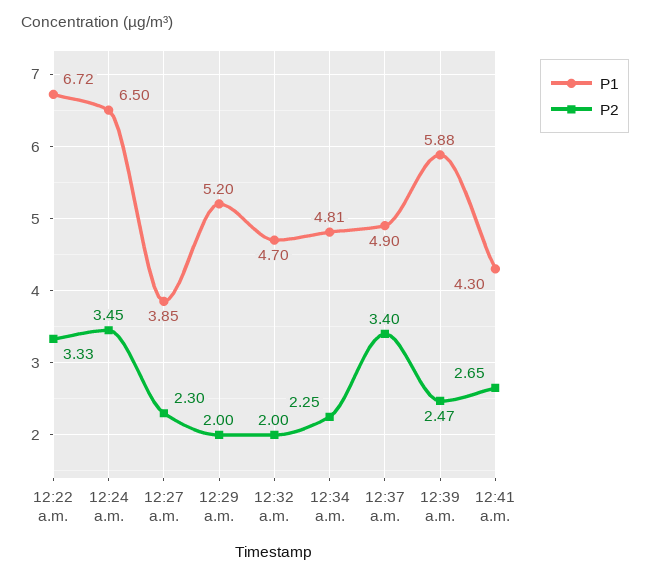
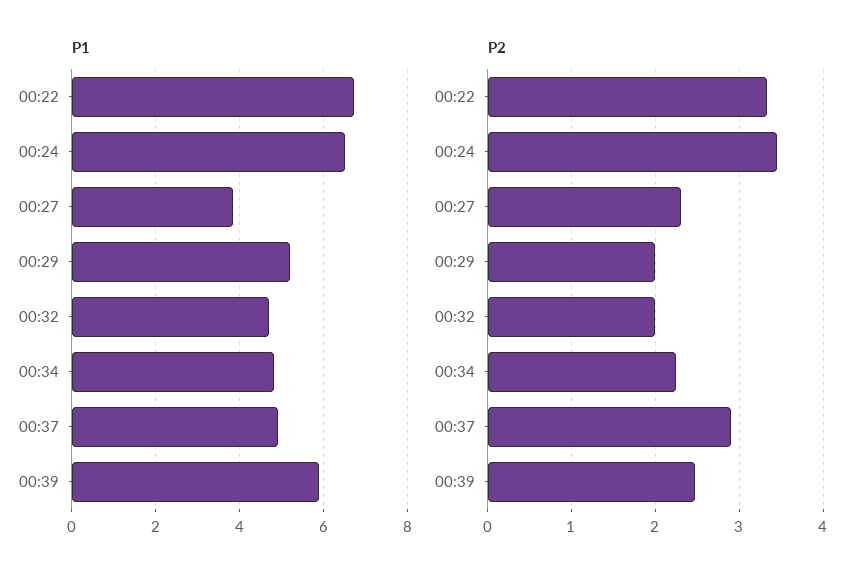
  {
    "P1": {
      "12:22 a.m.": 6.72,
      "12:24 a.m.": 6.5,
      "12:27 a.m.": 3.85,
      "12:29 a.m.": 5.2,
      "12:32 a.m.": 4.7,
      "12:34 a.m.": 4.81,
      "12:37 a.m.": 4.9,
-     "12:39 a.m.": 5.88,
+     "12:39 a.m.": 5.88
-     "12:41 a.m.": 4.3
    },
    "P2": {
      "12:22 a.m.": 3.33,
      "12:24 a.m.": 3.45,
      "12:27 a.m.": 2.3,
      "12:29 a.m.": 2,
      "12:32 a.m.": 2,
      "12:34 a.m.": 2.25,
-     "12:37 a.m.": 3.4,
+     "12:37 a.m.": 2.9,
-     "12:39 a.m.": 2.47,
+     "12:39 a.m.": 2.47
-     "12:41 a.m.": 2.65
    }
  }

